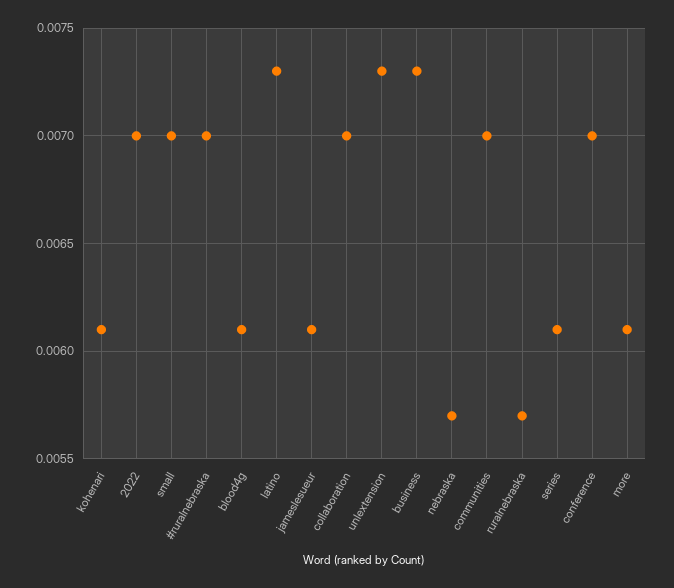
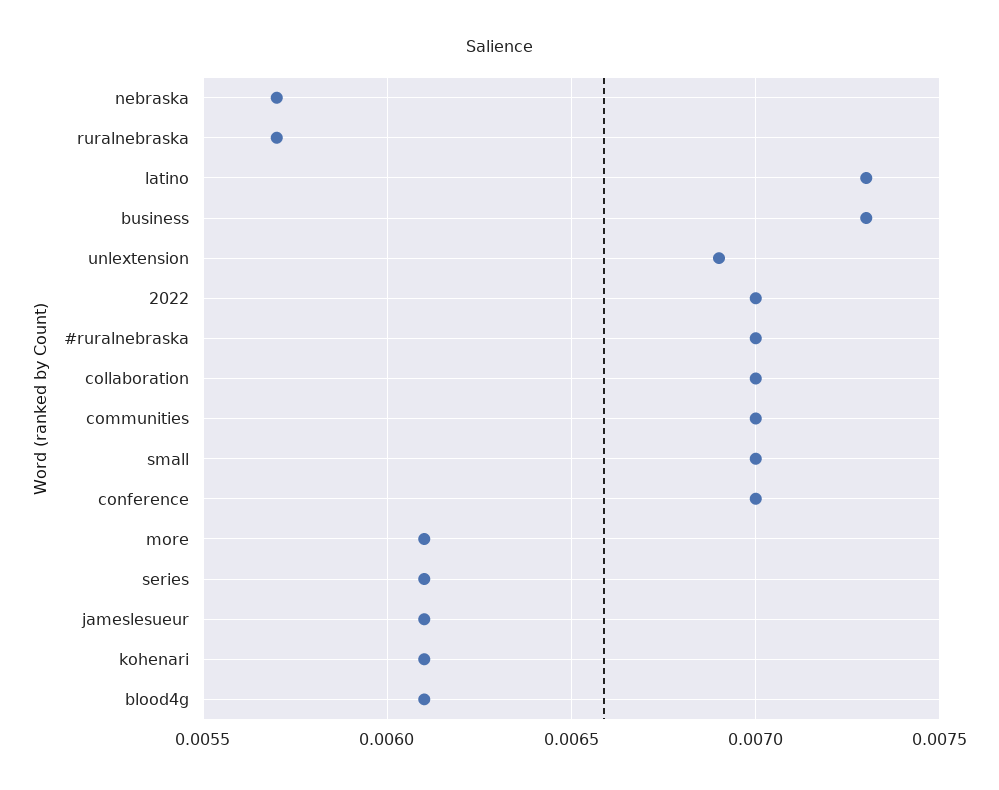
  {
    "kohenari": 0.0061,
    "2022": 0.007,
    "small": 0.007,
    "#ruralnebraska": 0.007,
    "blood4g": 0.0061,
    "latino": 0.0073,
    "jameslesueur": 0.0061,
    "collaboration": 0.007,
-   "unlextension": 0.0073,
+   "unlextension": 0.0069,
    "business": 0.0073,
    "nebraska": 0.0057,
    "communities": 0.007,
    "ruralnebraska": 0.0057,
    "series": 0.0061,
    "conference": 0.007,
    "more": 0.0061
  }

